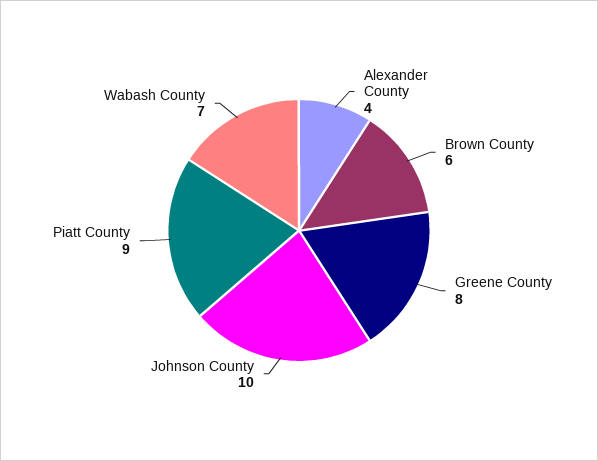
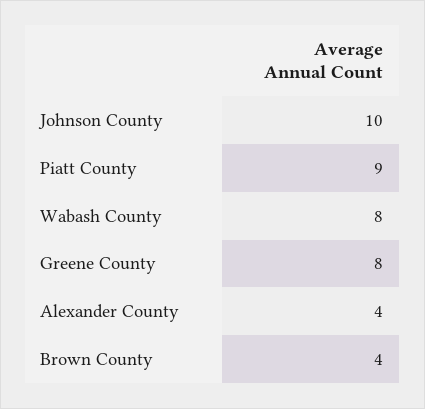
  {
    "Alexander County": 4,
-   "Brown County": 6,
+   "Brown County": 4,
    "Greene County": 8,
    "Johnson County": 10,
    "Piatt County": 9,
-   "Wabash County": 7
+   "Wabash County": 8
  }

